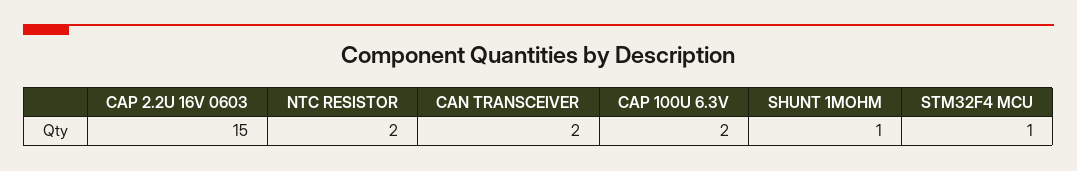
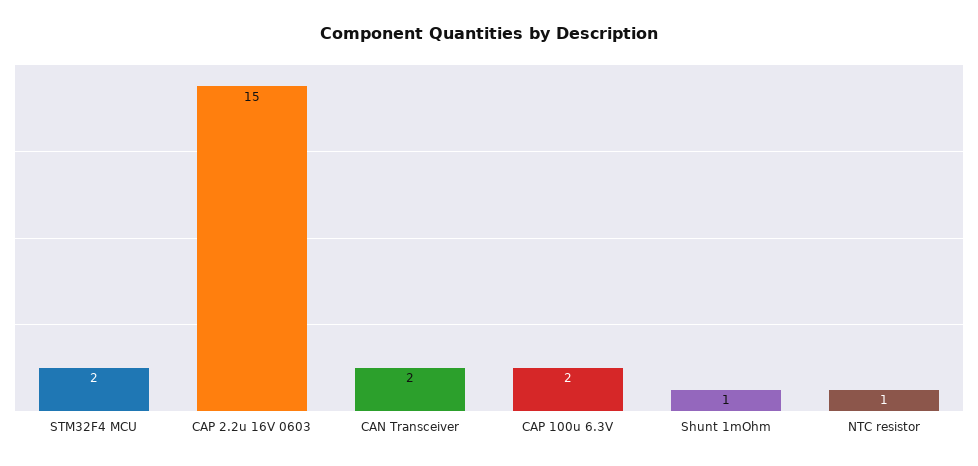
  {
    "CAP 2.2U 16V 0603": 15,
-   "NTC RESISTOR": 2,
+   "NTC RESISTOR": 1,
    "CAN TRANSCEIVER": 2,
    "CAP 100U 6.3V": 2,
    "SHUNT 1MOHM": 1,
-   "STM32F4 MCU": 1
+   "STM32F4 MCU": 2
  }

